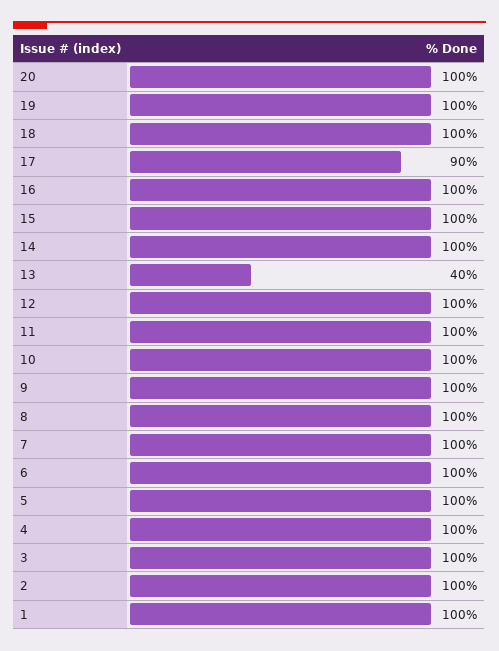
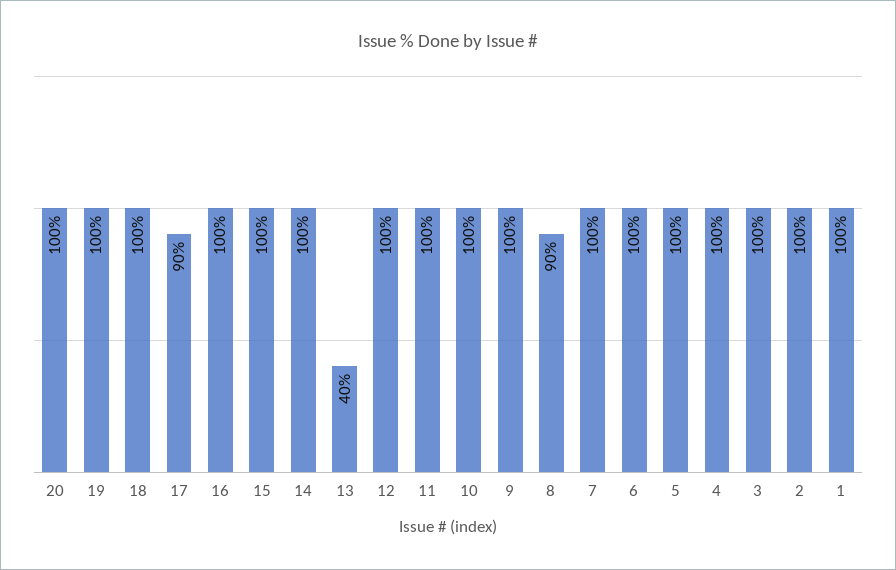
  {
    "20": 100,
    "19": 100,
    "18": 100,
    "17": 90,
    "16": 100,
    "15": 100,
    "14": 100,
    "13": 40,
    "12": 100,
    "11": 100,
    "10": 100,
    "9": 100,
-   "8": 100,
+   "8": 90,
    "7": 100,
    "6": 100,
    "5": 100,
    "4": 100,
    "3": 100,
    "2": 100,
    "1": 100
  }

